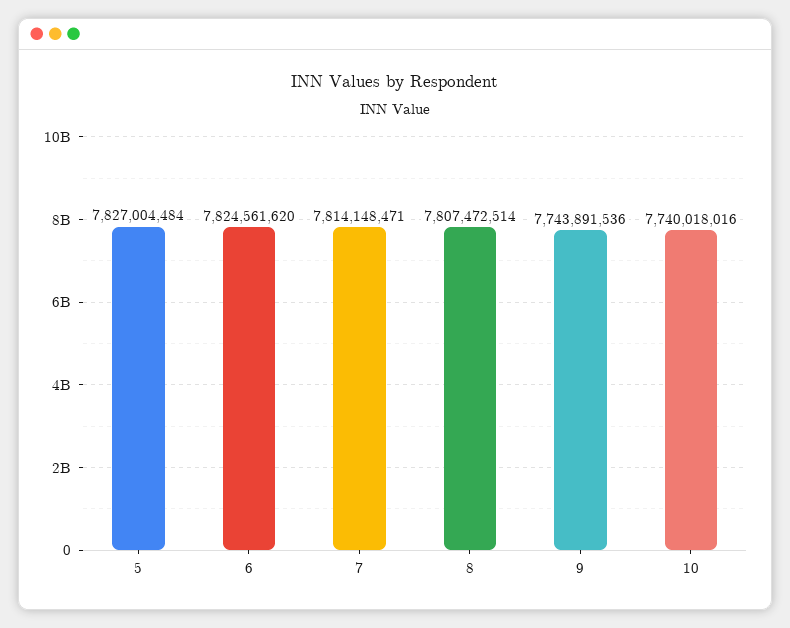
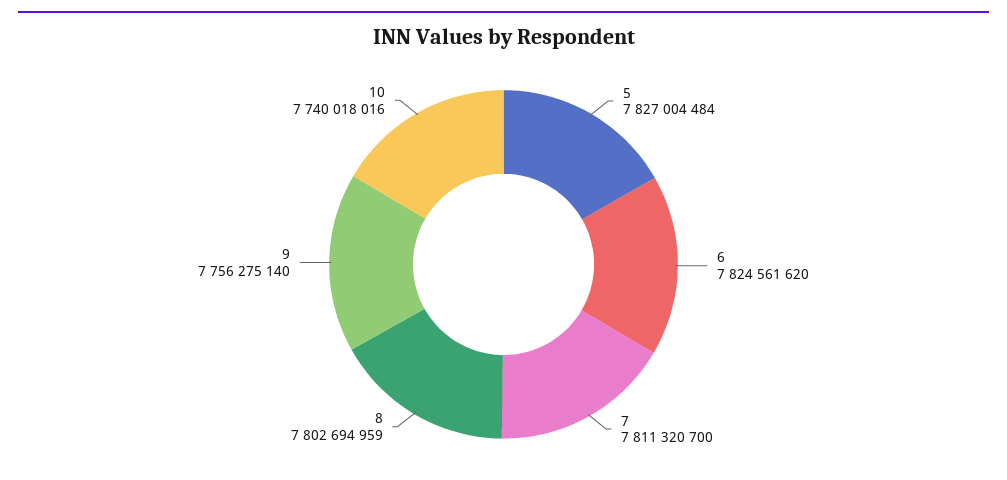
  {
    "5": 7827004484,
    "6": 7824561620,
-   "7": 7814148471,
+   "7": 7811320700,
-   "8": 7807472514,
+   "8": 7802694959,
-   "9": 7743891536,
+   "9": 7756275140,
    "10": 7740018016
  }

